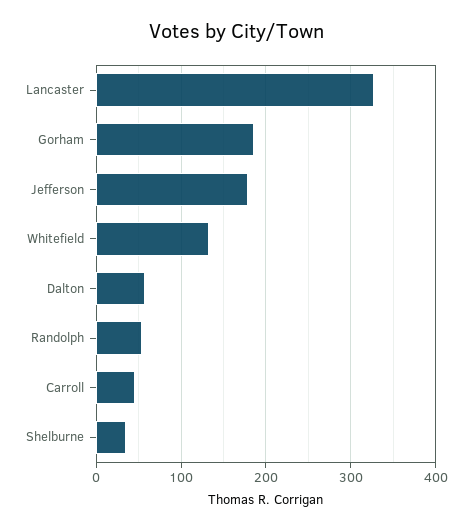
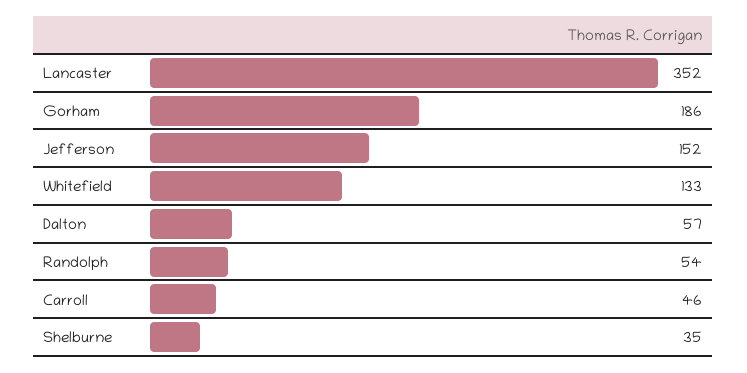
  {
-   "Lancaster": 330,
+   "Lancaster": 352,
    "Gorham": 186,
-   "Jefferson": 180,
+   "Jefferson": 152,
    "Whitefield": 133,
    "Dalton": 57,
    "Randolph": 54,
    "Carroll": 46,
    "Shelburne": 35
  }

